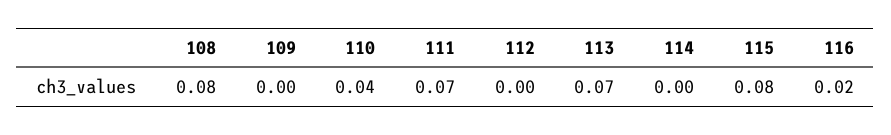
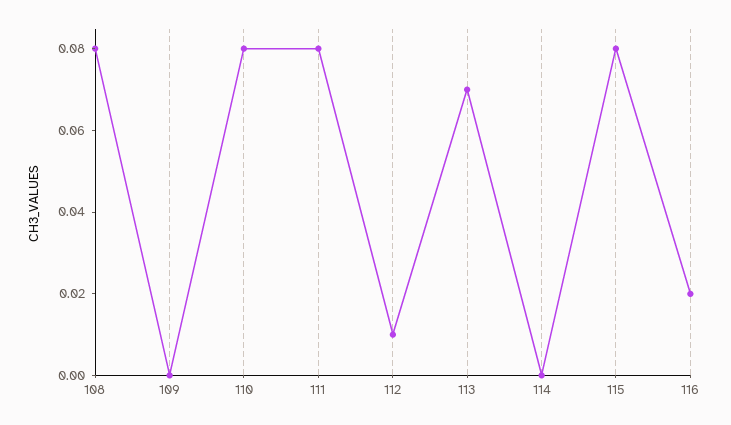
  {
    "108": 0.08,
    "109": 0,
-   "110": 0.04,
+   "110": 0.08,
-   "111": 0.07,
+   "111": 0.08,
-   "112": 0,
+   "112": 0.01,
    "113": 0.07,
    "114": 0,
    "115": 0.08,
    "116": 0.02
  }

